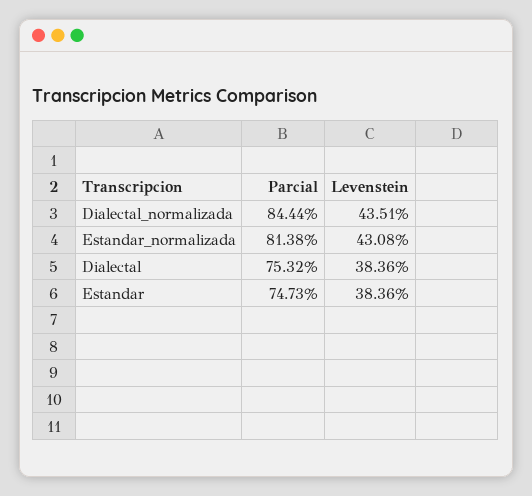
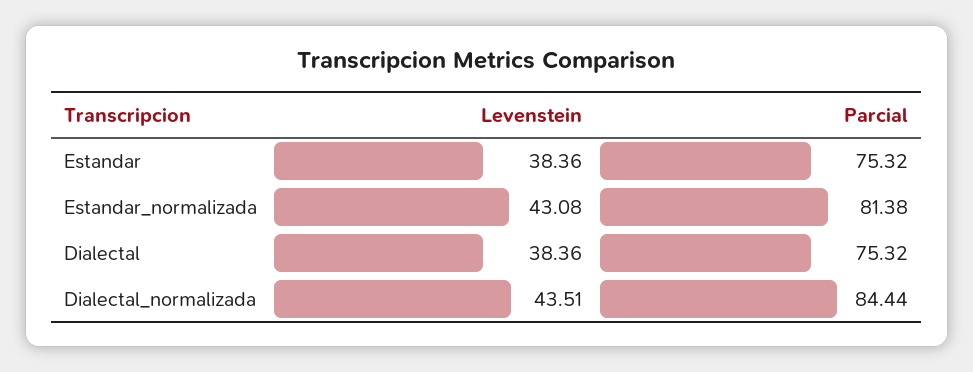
  {
    "Parcial": {
      "Dialectal_normalizada": 84.44,
      "Estandar_normalizada": 81.38,
      "Dialectal": 75.32,
-     "Estandar": 74.73
+     "Estandar": 75.32
    },
    "Levenstein": {
      "Dialectal_normalizada": 43.51,
      "Estandar_normalizada": 43.08,
      "Dialectal": 38.36,
      "Estandar": 38.36
    }
  }

